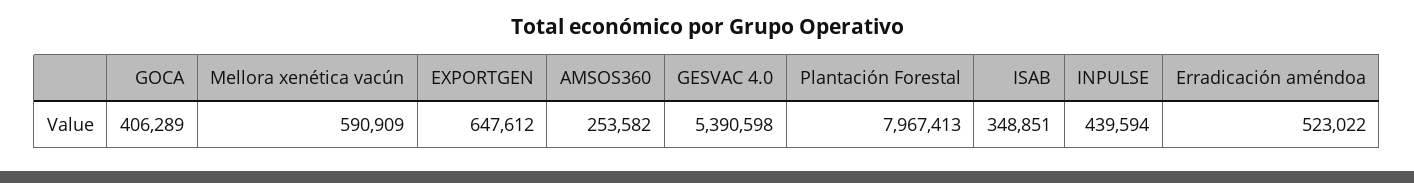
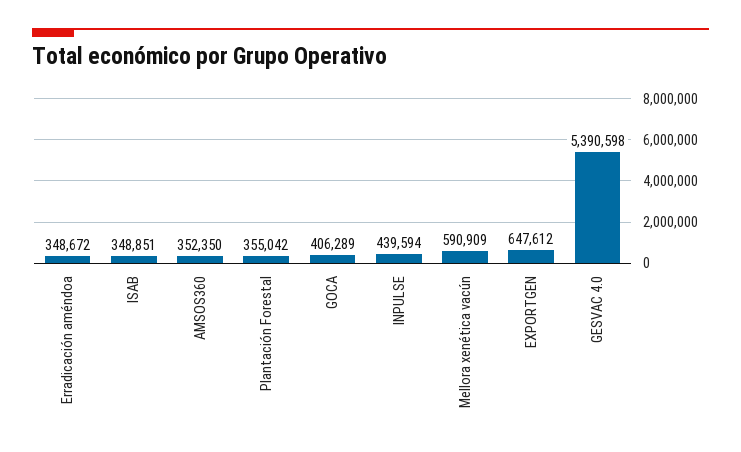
  {
    "GOCA": 406289,
    "Mellora xenética vacún": 590909,
    "EXPORTGEN": 647612,
-   "AMSOS360": 253582,
+   "AMSOS360": 352350,
    "GESVAC 4.0": 5390598,
-   "Plantación Forestal": 7967413,
+   "Plantación Forestal": 355042,
    "ISAB": 348851,
    "INPULSE": 439594,
-   "Erradicación améndoa": 523022
+   "Erradicación améndoa": 348672
  }

